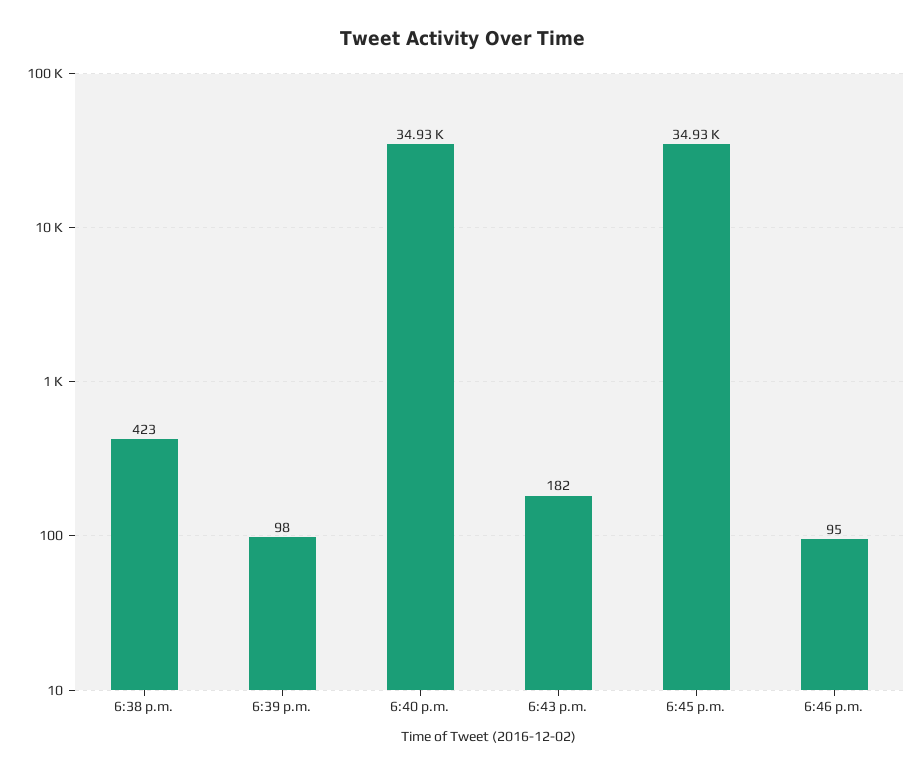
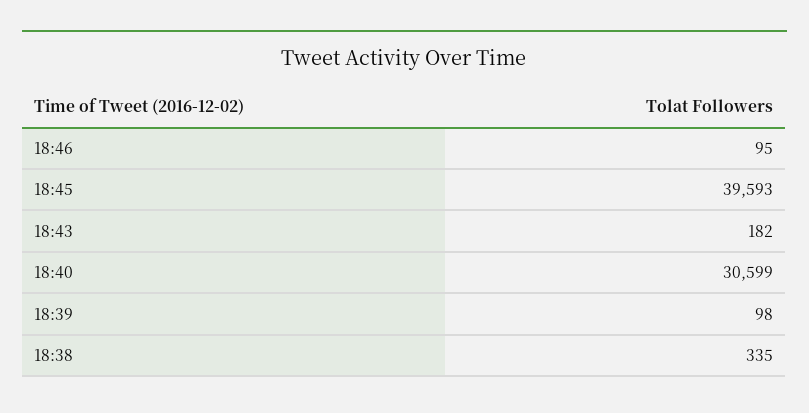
  {
-   "6:38 p.m.": 423,
+   "6:38 p.m.": 335,
    "6:39 p.m.": 98,
-   "6:40 p.m.": 34930,
+   "6:40 p.m.": 30599,
    "6:43 p.m.": 182,
-   "6:45 p.m.": 34930,
+   "6:45 p.m.": 39593,
    "6:46 p.m.": 95
  }

